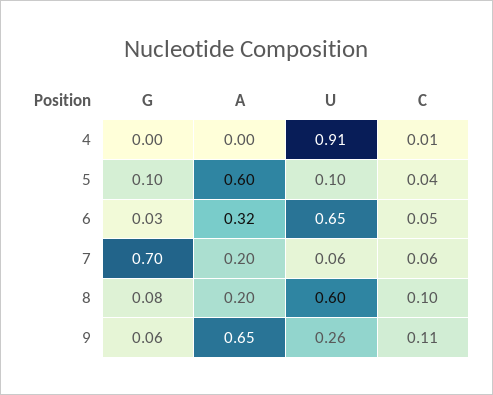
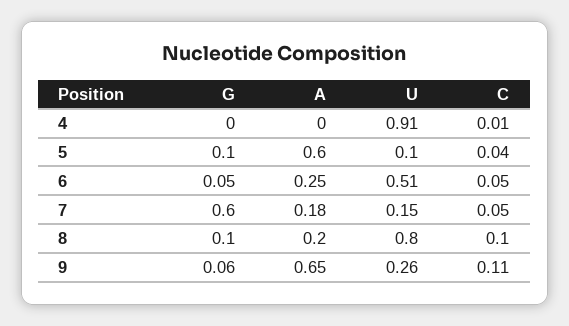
  {
    "G": {
      "4": 0,
      "5": 0.1,
-     "6": 0.03,
+     "6": 0.05,
-     "7": 0.7,
+     "7": 0.6,
-     "8": 0.08,
+     "8": 0.1,
      "9": 0.06
    },
    "A": {
      "4": 0,
      "5": 0.6,
-     "6": 0.32,
+     "6": 0.25,
-     "7": 0.2,
+     "7": 0.18,
      "8": 0.2,
      "9": 0.65
    },
    "U": {
      "4": 0.91,
      "5": 0.1,
-     "6": 0.65,
+     "6": 0.51,
-     "7": 0.06,
+     "7": 0.15,
-     "8": 0.6,
+     "8": 0.8,
      "9": 0.26
    },
    "C": {
      "4": 0.01,
      "5": 0.04,
      "6": 0.05,
-     "7": 0.06,
+     "7": 0.05,
      "8": 0.1,
      "9": 0.11
    }
  }

